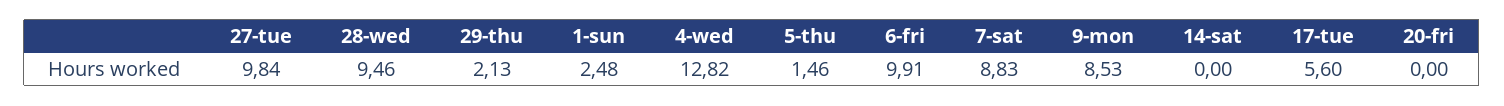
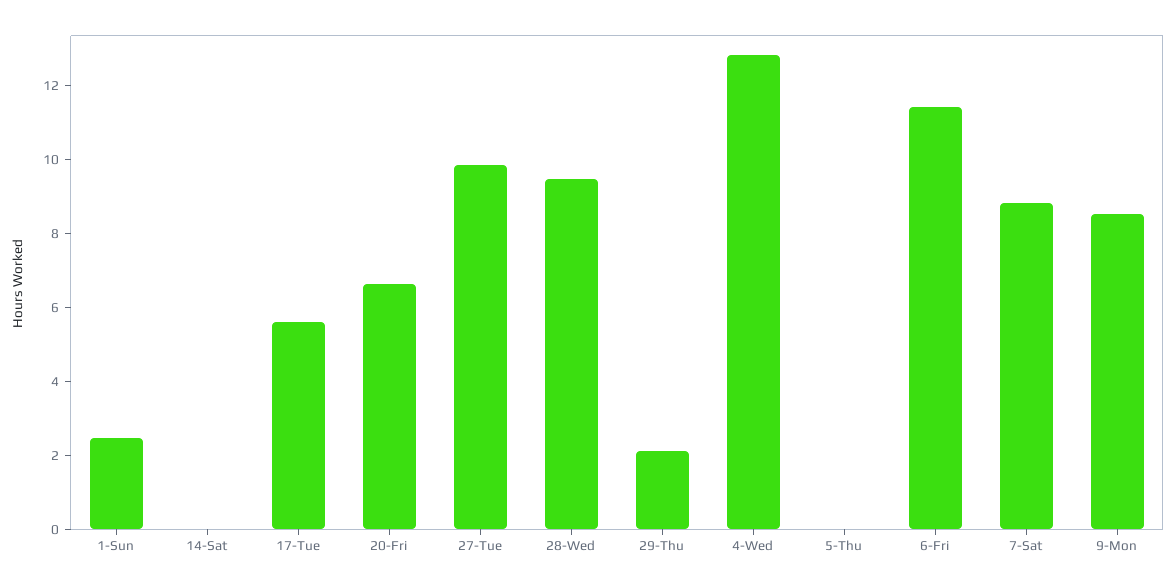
  {
    "27-tue": 9.84,
    "28-wed": 9.46,
    "29-thu": 2.13,
    "1-sun": 2.48,
    "4-wed": 12.82,
-   "5-thu": 1.46,
+   "5-thu": 0,
-   "6-fri": 9.91,
+   "6-fri": 11.5,
    "7-sat": 8.83,
    "9-mon": 8.53,
    "14-sat": 0,
    "17-tue": 5.6,
-   "20-fri": 0
+   "20-fri": 6.5
  }

